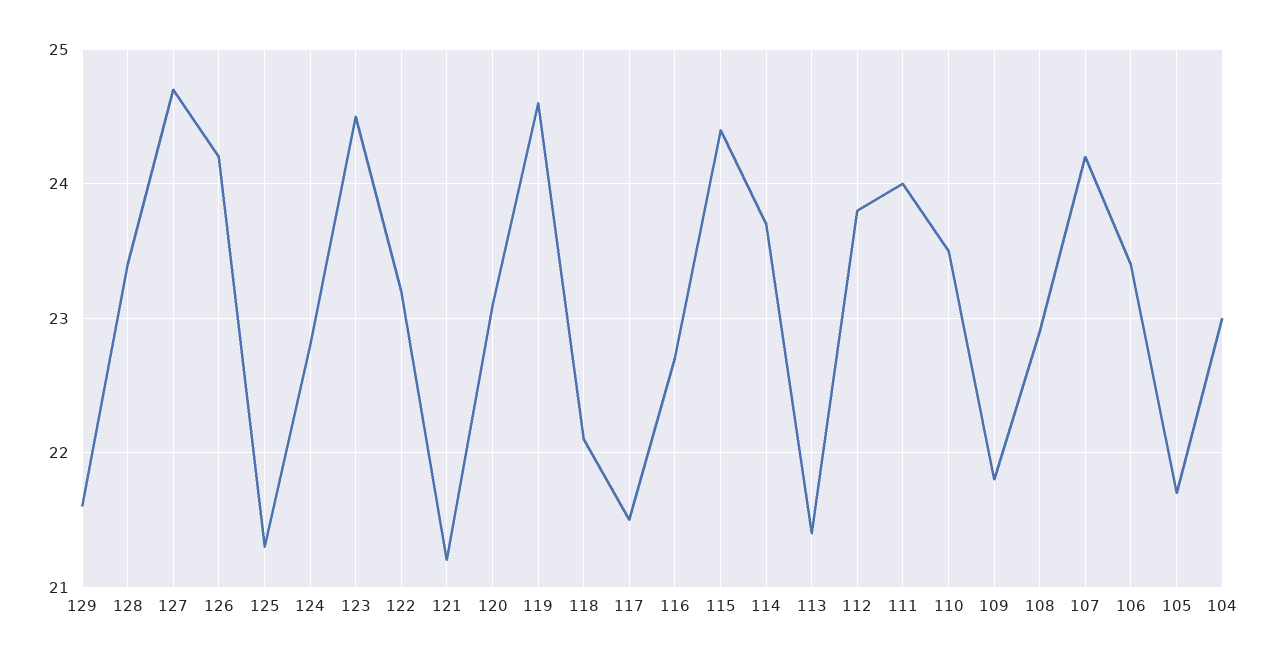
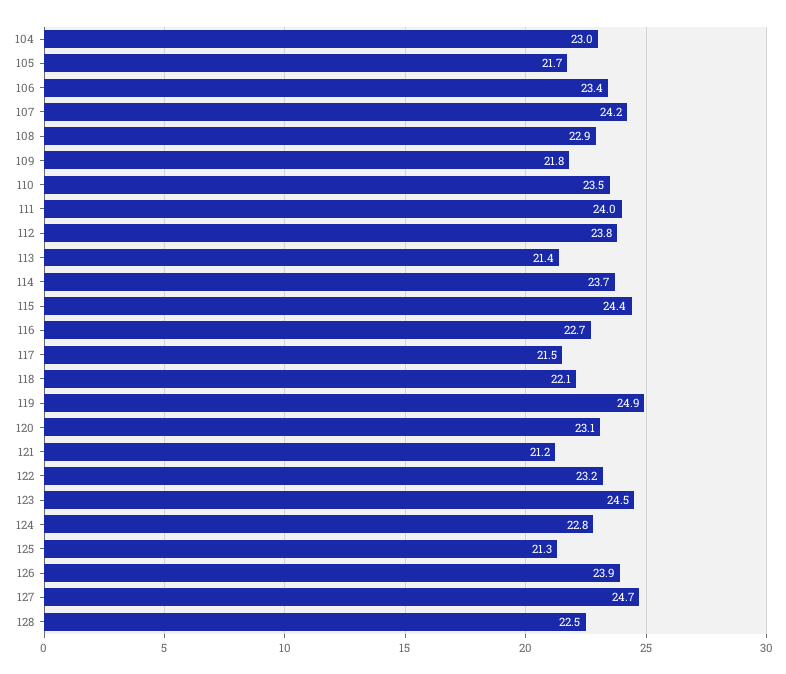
  {
-   "129": 21.6,
-   "128": 23.4,
+   "128": 22.5,
    "127": 24.7,
-   "126": 24.2,
+   "126": 23.9,
    "125": 21.3,
    "124": 22.8,
    "123": 24.5,
    "122": 23.2,
    "121": 21.2,
    "120": 23.1,
-   "119": 24.6,
+   "119": 24.9,
    "118": 22.1,
    "117": 21.5,
    "116": 22.7,
    "115": 24.4,
    "114": 23.7,
    "113": 21.4,
    "112": 23.8,
    "111": 24,
    "110": 23.5,
    "109": 21.8,
    "108": 22.9,
    "107": 24.2,
    "106": 23.4,
    "105": 21.7,
    "104": 23
  }

